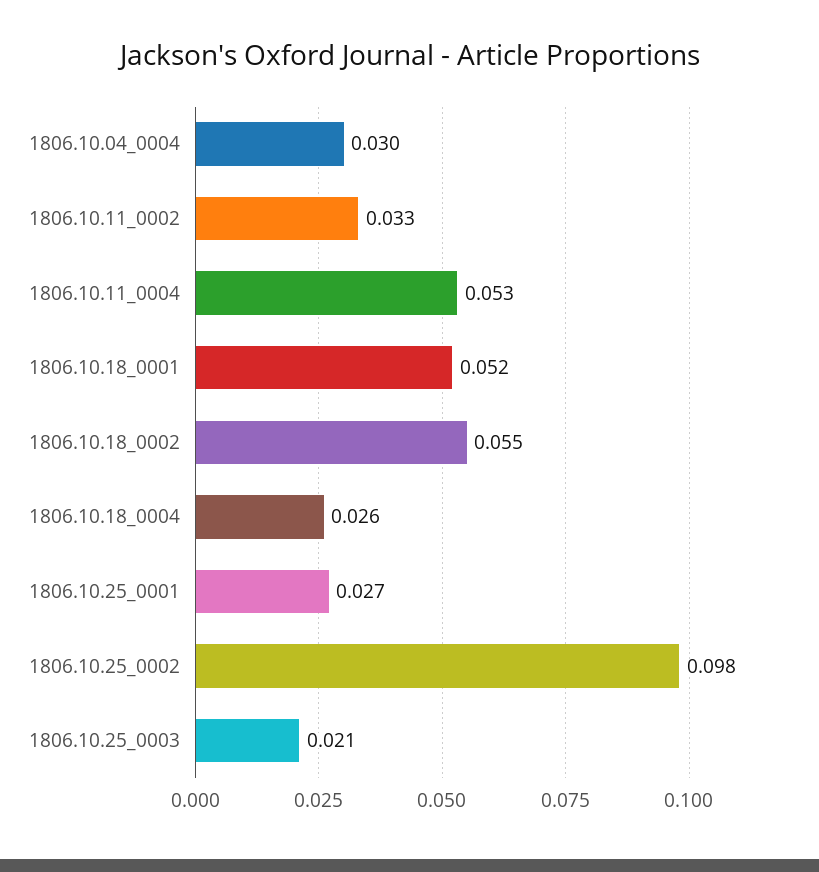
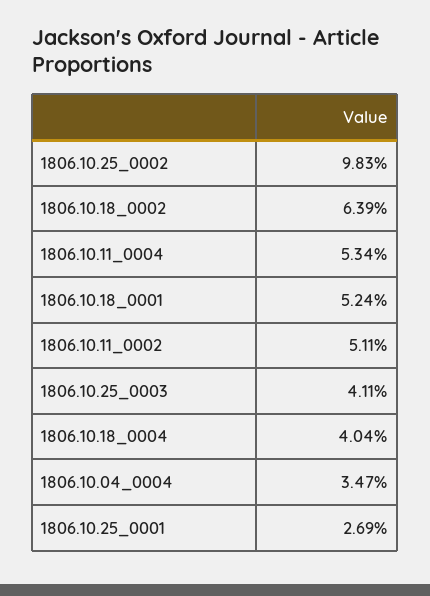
  {
-   "1806.10.04_0004": 0.03,
+   "1806.10.04_0004": 0.0347,
-   "1806.10.11_0002": 0.033,
+   "1806.10.11_0002": 0.0511,
    "1806.10.11_0004": 0.0534,
    "1806.10.18_0001": 0.0524,
-   "1806.10.18_0002": 0.055,
+   "1806.10.18_0002": 0.0639,
-   "1806.10.18_0004": 0.026,
+   "1806.10.18_0004": 0.0404,
    "1806.10.25_0001": 0.0269,
    "1806.10.25_0002": 0.0983,
-   "1806.10.25_0003": 0.021
+   "1806.10.25_0003": 0.0411
  }

